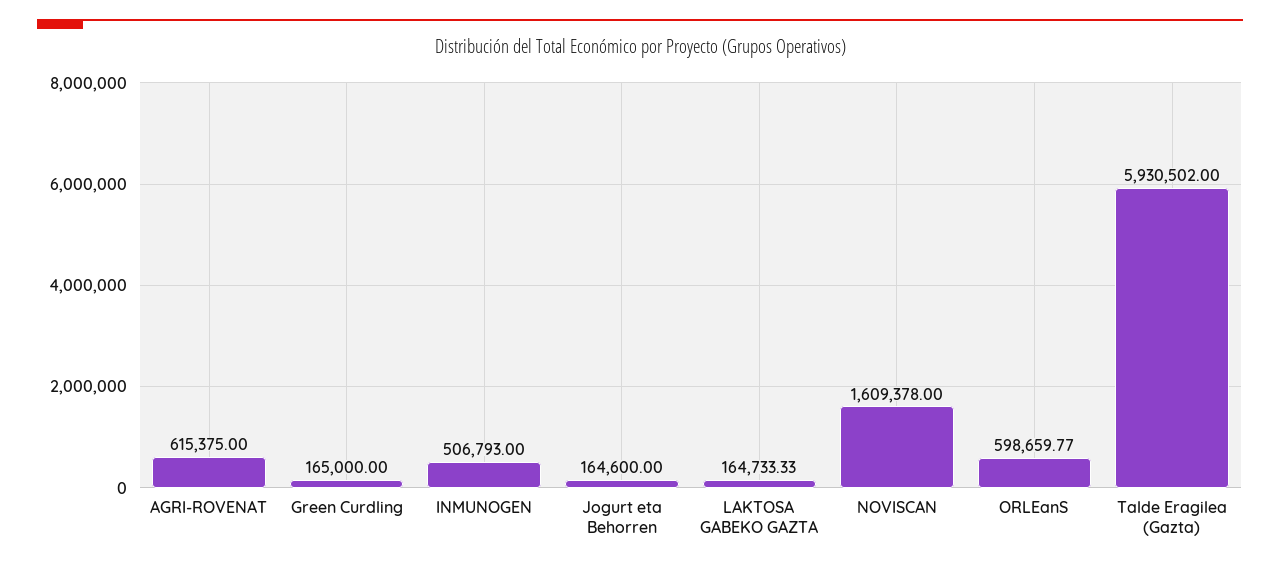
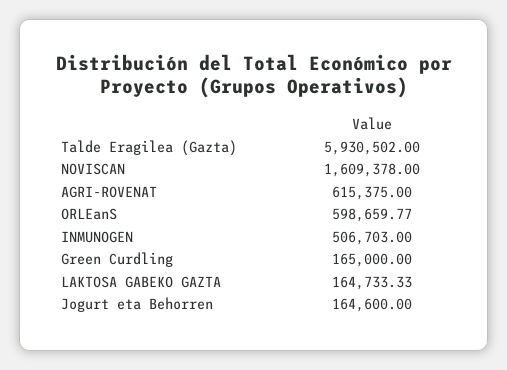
  {
    "AGRI-ROVENAT": 615375,
    "Green Curdling": 165000,
-   "INMUNOGEN": 506793,
+   "INMUNOGEN": 506703,
    "Jogurt eta Behorren": 164600,
    "LAKTOSA GABEKO GAZTA": 164733.33,
    "NOVISCAN": 1609378,
    "ORLEanS": 598659.77,
    "Talde Eragilea (Gazta)": 5930502
  }

